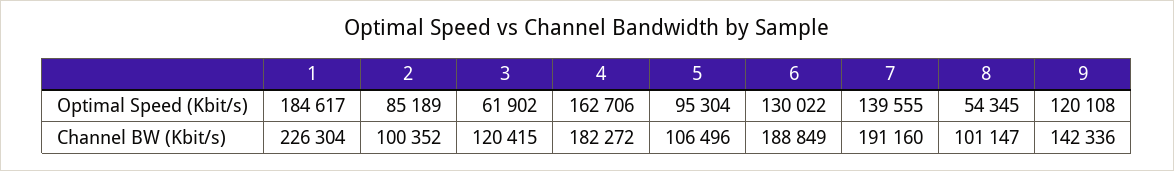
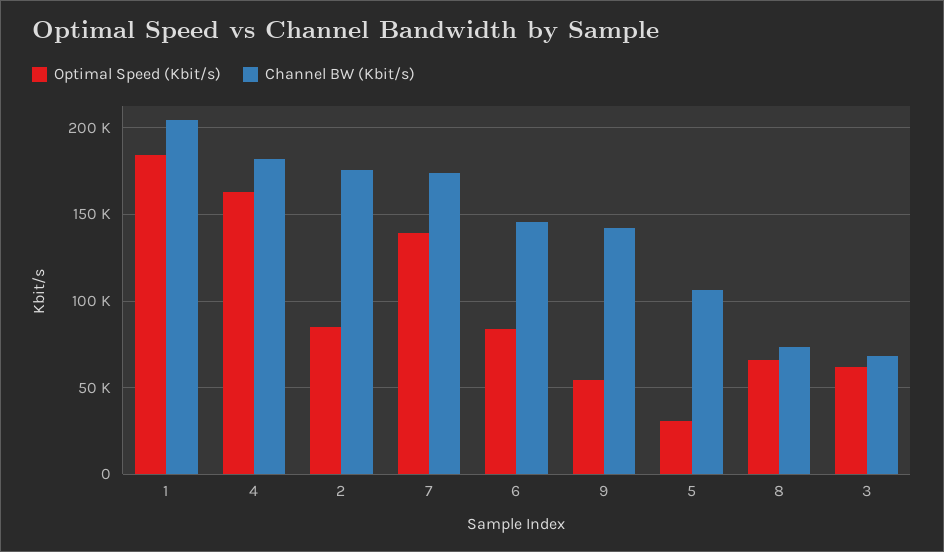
  {
    "Optimal Speed (Kbit/s)": {
      "1": 184617,
      "2": 85189,
      "3": 61902,
      "4": 162706,
-     "5": 95304,
+     "5": 30000,
-     "6": 130022,
+     "6": 85000,
      "7": 139555,
-     "8": 54345,
+     "8": 65000,
-     "9": 120108
+     "9": 55000
    },
    "Channel BW (Kbit/s)": {
-     "1": 226304,
+     "1": 205000,
-     "2": 100352,
+     "2": 175000,
-     "3": 120415,
+     "3": 70000,
      "4": 182272,
      "5": 106496,
-     "6": 188849,
+     "6": 145000,
-     "7": 191160,
+     "7": 175000,
-     "8": 101147,
+     "8": 75000,
      "9": 142336
    }
  }

